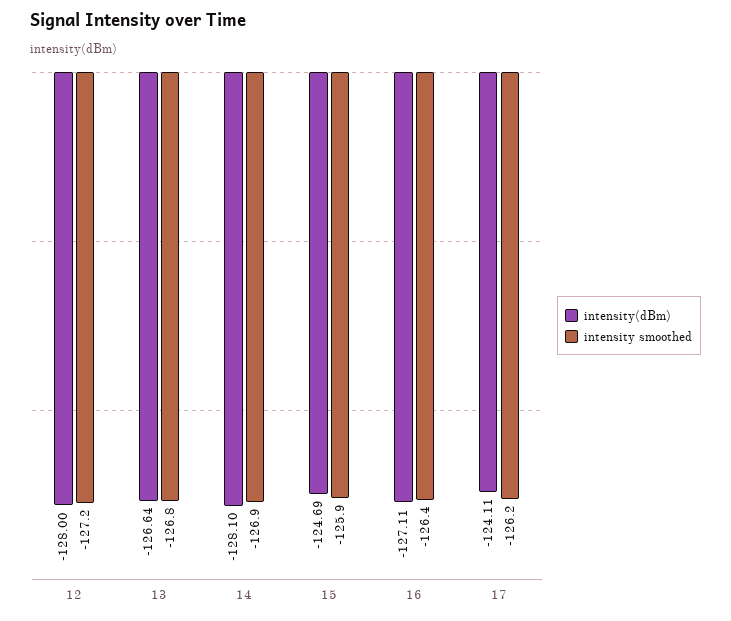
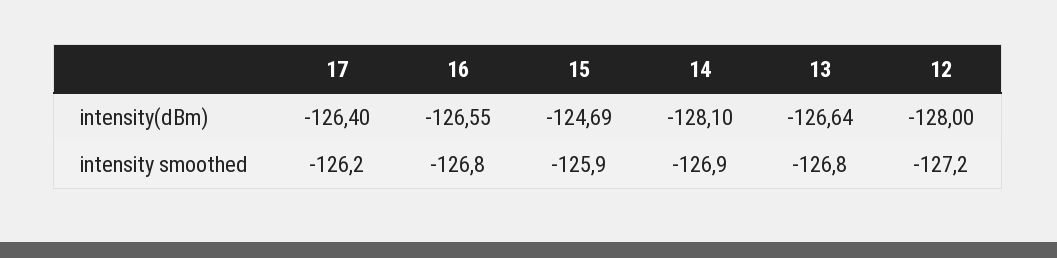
  {
    "intensity(dBm)": {
      "12": -128,
      "13": -126.64,
      "14": -128.1,
      "15": -124.69,
-     "16": -127.11,
+     "16": -126.55,
-     "17": -124.11
+     "17": -126.4
    },
    "intensity smoothed": {
      "12": -127.2,
      "13": -126.8,
      "14": -126.9,
      "15": -125.9,
-     "16": -126.4,
+     "16": -126.8,
      "17": -126.2
    }
  }

